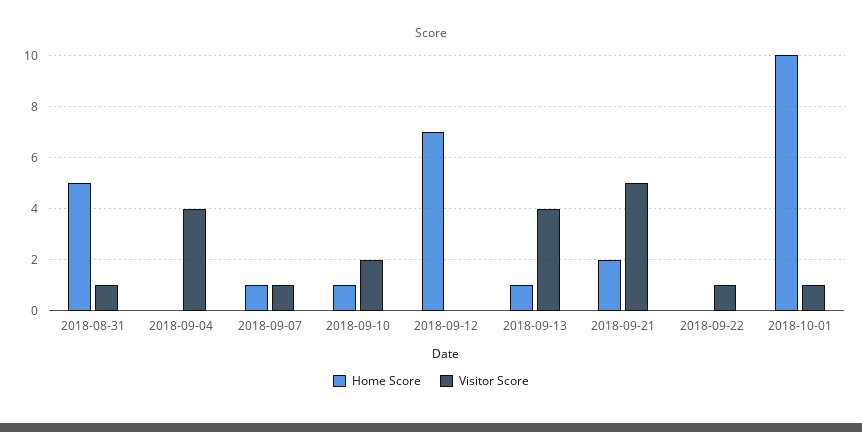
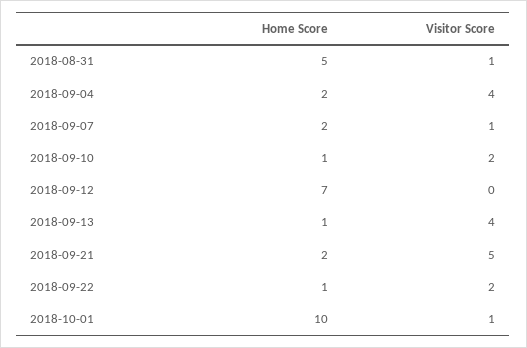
  {
    "Home Score": {
      "2018-08-31": 5,
-     "2018-09-04": 0,
+     "2018-09-04": 2,
-     "2018-09-07": 1,
+     "2018-09-07": 2,
      "2018-09-10": 1,
      "2018-09-12": 7,
      "2018-09-13": 1,
      "2018-09-21": 2,
-     "2018-09-22": 0,
+     "2018-09-22": 1,
      "2018-10-01": 10
    },
    "Visitor Score": {
      "2018-08-31": 1,
      "2018-09-04": 4,
      "2018-09-07": 1,
      "2018-09-10": 2,
      "2018-09-12": 0,
      "2018-09-13": 4,
      "2018-09-21": 5,
-     "2018-09-22": 1,
+     "2018-09-22": 2,
      "2018-10-01": 1
    }
  }

